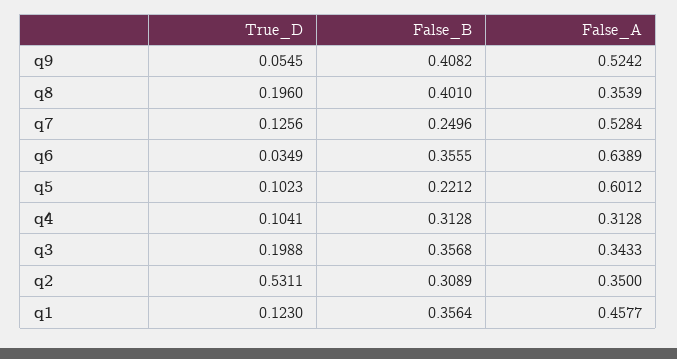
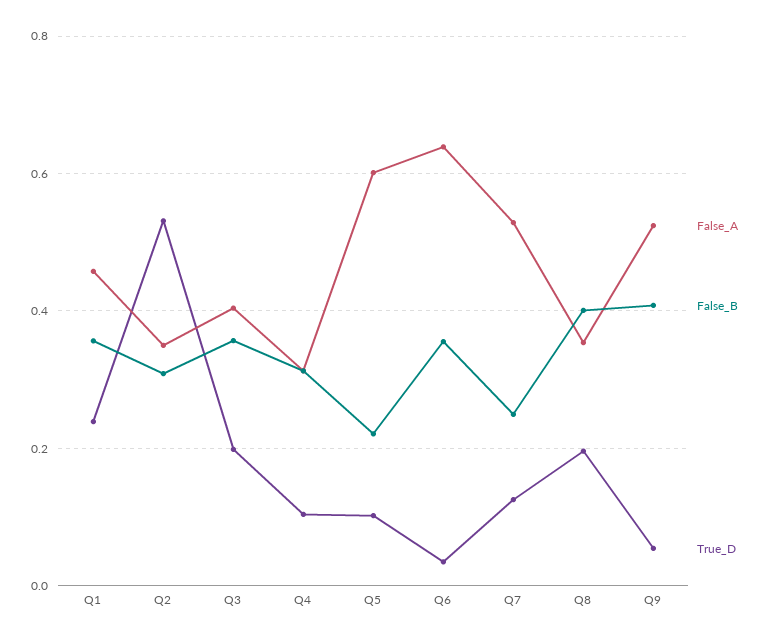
  {
    "True_D": {
      "q9": 0.0545,
      "q8": 0.196,
      "q7": 0.1256,
      "q6": 0.0349,
      "q5": 0.1023,
      "q4": 0.1041,
      "q3": 0.1988,
      "q2": 0.5311,
-     "q1": 0.123
+     "q1": 0.24
    },
    "False_B": {
      "q9": 0.4082,
      "q8": 0.401,
      "q7": 0.2496,
      "q6": 0.3555,
      "q5": 0.2212,
      "q4": 0.3128,
      "q3": 0.3568,
      "q2": 0.3089,
      "q1": 0.3564
    },
    "False_A": {
      "q9": 0.5242,
      "q8": 0.3539,
      "q7": 0.5284,
      "q6": 0.6389,
      "q5": 0.6012,
      "q4": 0.3128,
-     "q3": 0.3433,
+     "q3": 0.4,
      "q2": 0.35,
      "q1": 0.4577
    }
  }

